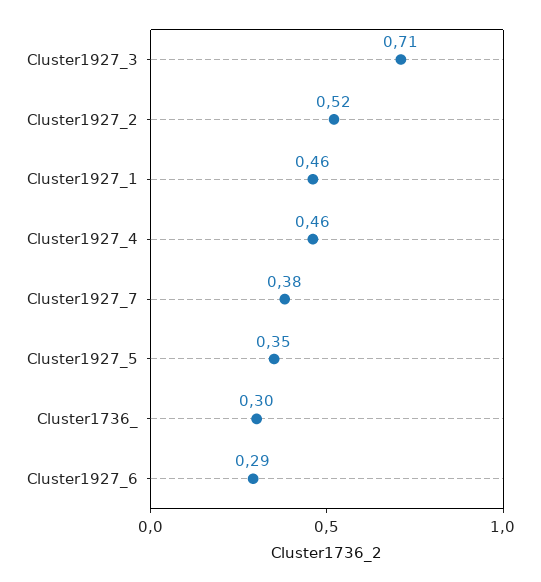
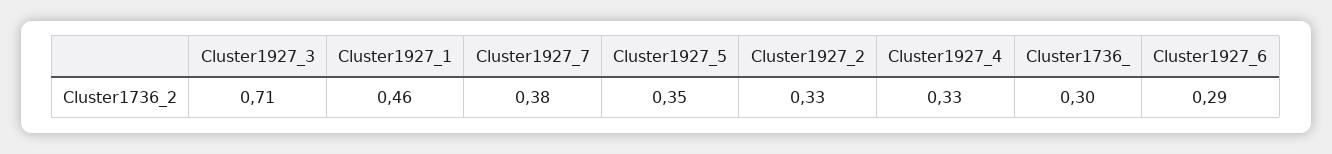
  {
    "Cluster1927_3": 0.71,
-   "Cluster1927_2": 0.52,
+   "Cluster1927_2": 0.33,
    "Cluster1927_1": 0.46,
-   "Cluster1927_4": 0.46,
+   "Cluster1927_4": 0.33,
    "Cluster1927_7": 0.38,
    "Cluster1927_5": 0.35,
    "Cluster1736_": 0.3,
    "Cluster1927_6": 0.29
  }

